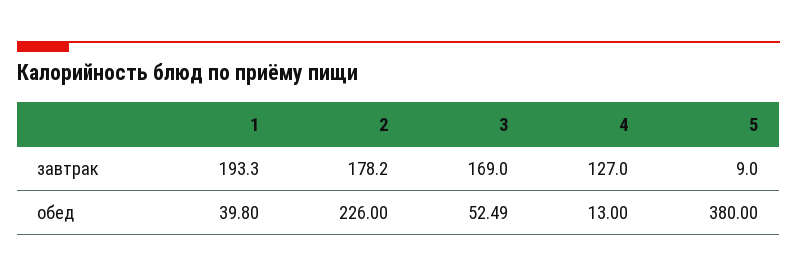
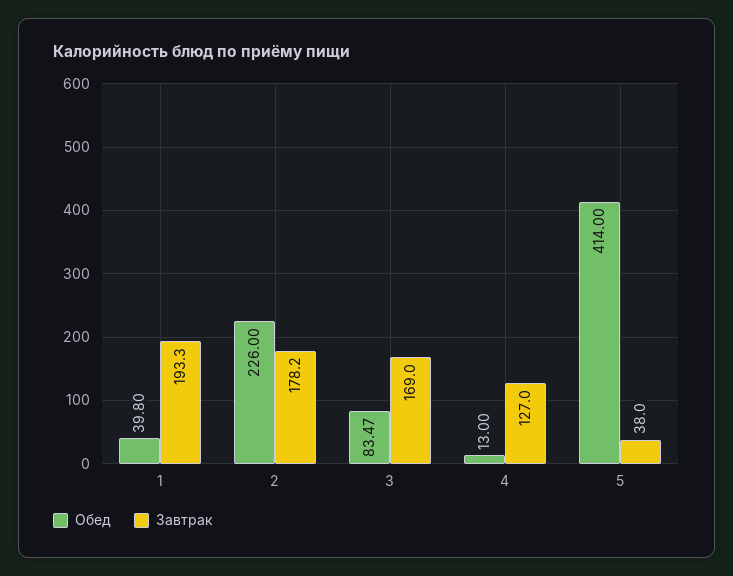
  {
    "завтрак": {
      "1": 193.3,
      "2": 178.2,
      "3": 169,
      "4": 127,
-     "5": 9
+     "5": 38
    },
    "обед": {
      "1": 39.8,
      "2": 226,
-     "3": 52.49,
+     "3": 83.47,
      "4": 13,
-     "5": 380
+     "5": 414
    }
  }

